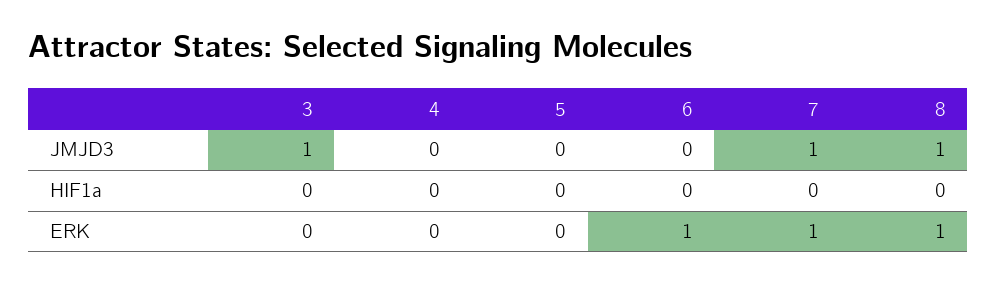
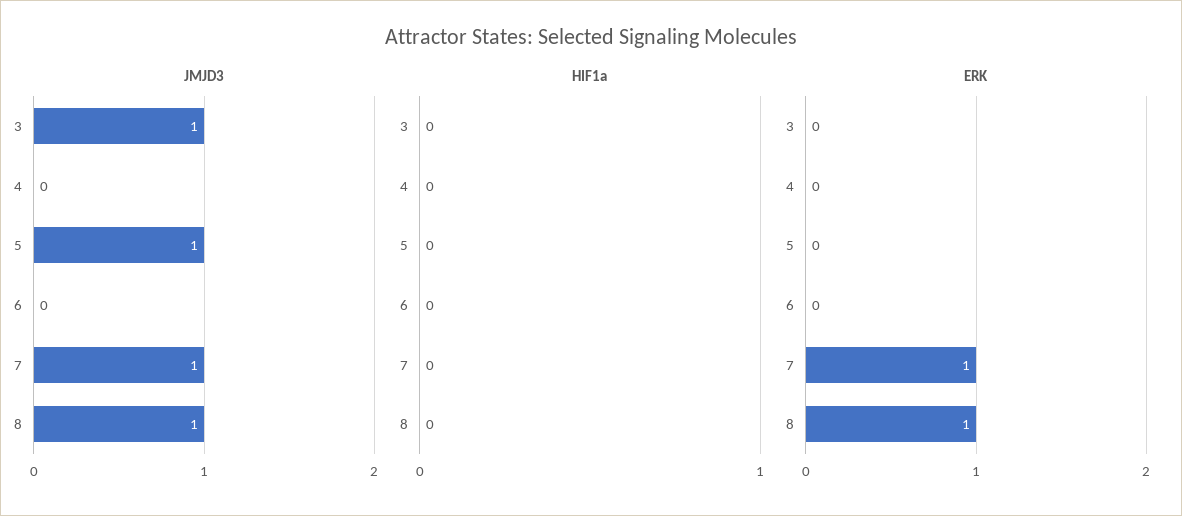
  {
    "JMJD3": {
      "3": 1,
      "4": 0,
-     "5": 0,
+     "5": 1,
      "6": 0,
      "7": 1,
      "8": 1
    },
    "HIF1a": {
      "3": 0,
      "4": 0,
      "5": 0,
      "6": 0,
      "7": 0,
      "8": 0
    },
    "ERK": {
      "3": 0,
      "4": 0,
      "5": 0,
-     "6": 1,
+     "6": 0,
      "7": 1,
      "8": 1
    }
  }

